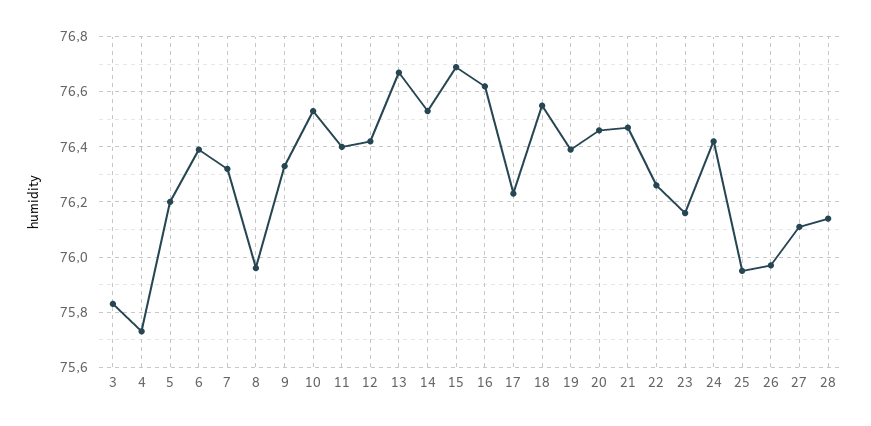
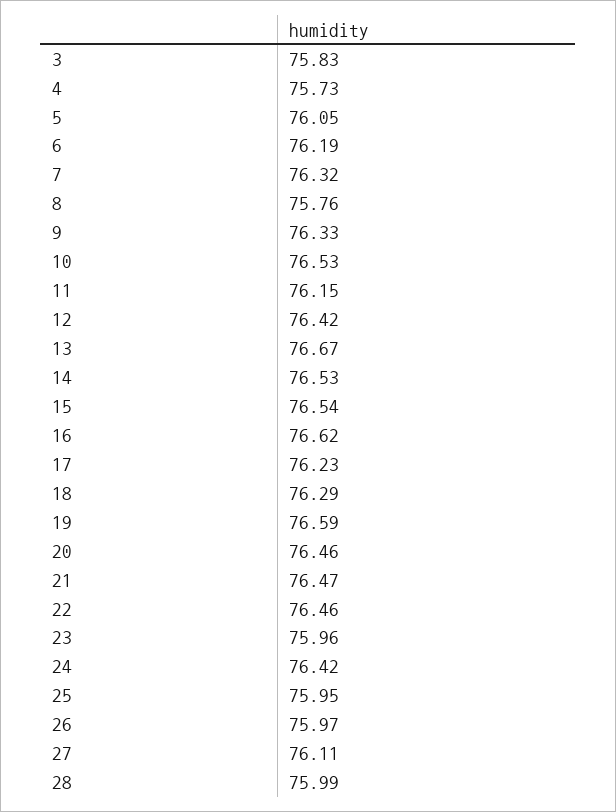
  {
    "3": 75.83,
    "4": 75.73,
-   "5": 76.2,
+   "5": 76.05,
-   "6": 76.4,
+   "6": 76.19,
    "7": 76.32,
-   "8": 75.95,
+   "8": 75.76,
    "9": 76.33,
    "10": 76.53,
-   "11": 76.4,
+   "11": 76.15,
    "12": 76.42,
    "13": 76.67,
    "14": 76.53,
-   "15": 76.7,
+   "15": 76.54,
    "16": 76.62,
    "17": 76.23,
-   "18": 76.55,
+   "18": 76.29,
-   "19": 76.4,
+   "19": 76.59,
    "20": 76.46,
    "21": 76.47,
-   "22": 76.25,
+   "22": 76.46,
-   "23": 76.15,
+   "23": 75.96,
    "24": 76.42,
    "25": 75.95,
    "26": 75.97,
    "27": 76.11,
-   "28": 76.15
+   "28": 75.99
  }

